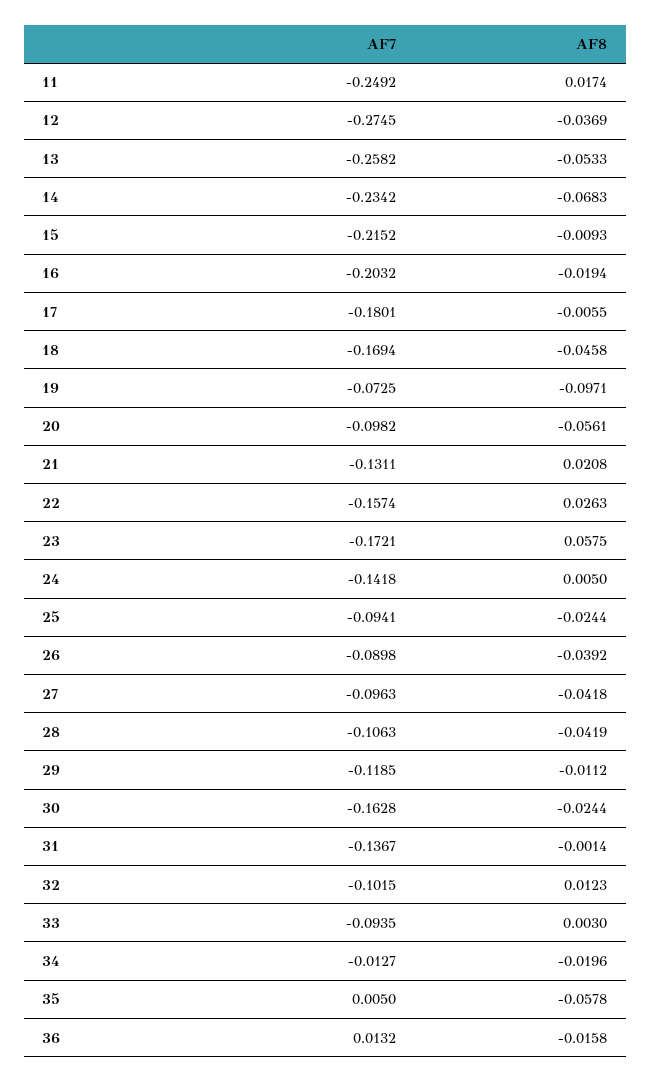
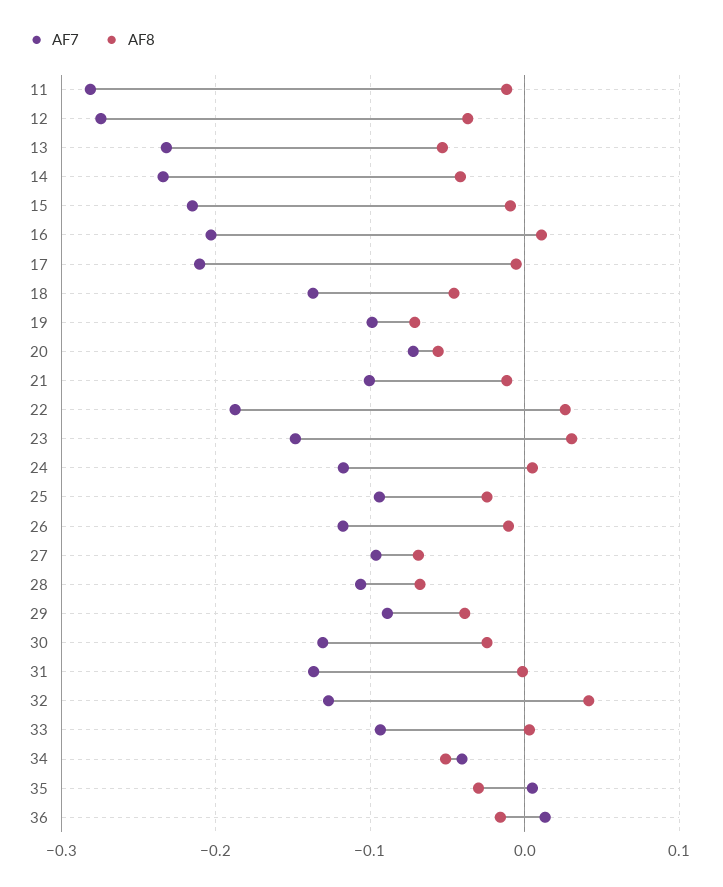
  {
    "AF7": {
-     "11": -0.2492,
+     "11": -0.28,
      "12": -0.2745,
-     "13": -0.2582,
+     "13": -0.23,
      "14": -0.2342,
      "15": -0.2152,
      "16": -0.2032,
-     "17": -0.1801,
+     "17": -0.21,
-     "18": -0.1694,
+     "18": -0.14,
-     "19": -0.0725,
+     "19": -0.1,
-     "20": -0.0982,
+     "20": -0.07,
-     "21": -0.1311,
+     "21": -0.1,
-     "22": -0.1574,
+     "22": -0.19,
-     "23": -0.1721,
+     "23": -0.15,
-     "24": -0.1418,
+     "24": -0.12,
      "25": -0.0941,
-     "26": -0.0898,
+     "26": -0.12,
      "27": -0.0963,
      "28": -0.1063,
-     "29": -0.1185,
+     "29": -0.09,
-     "30": -0.1628,
+     "30": -0.13,
      "31": -0.1367,
-     "32": -0.1015,
+     "32": -0.13,
      "33": -0.0935,
-     "34": -0.0127,
+     "34": -0.04,
      "35": 0.005,
      "36": 0.0132
    },
    "AF8": {
-     "11": 0.0174,
+     "11": -0.01,
      "12": -0.0369,
      "13": -0.0533,
-     "14": -0.0683,
+     "14": -0.04,
      "15": -0.0093,
-     "16": -0.0194,
+     "16": 0.01,
      "17": -0.0055,
      "18": -0.0458,
-     "19": -0.0971,
+     "19": -0.07,
      "20": -0.0561,
-     "21": 0.0208,
+     "21": -0.01,
      "22": 0.0263,
-     "23": 0.0575,
+     "23": 0.03,
      "24": 0.005,
      "25": -0.0244,
-     "26": -0.0392,
+     "26": -0.01,
-     "27": -0.0418,
+     "27": -0.07,
-     "28": -0.0419,
+     "28": -0.07,
-     "29": -0.0112,
+     "29": -0.04,
      "30": -0.0244,
      "31": -0.0014,
-     "32": 0.0123,
+     "32": 0.04,
      "33": 0.003,
-     "34": -0.0196,
+     "34": -0.05,
-     "35": -0.0578,
+     "35": -0.03,
      "36": -0.0158
    }
  }

